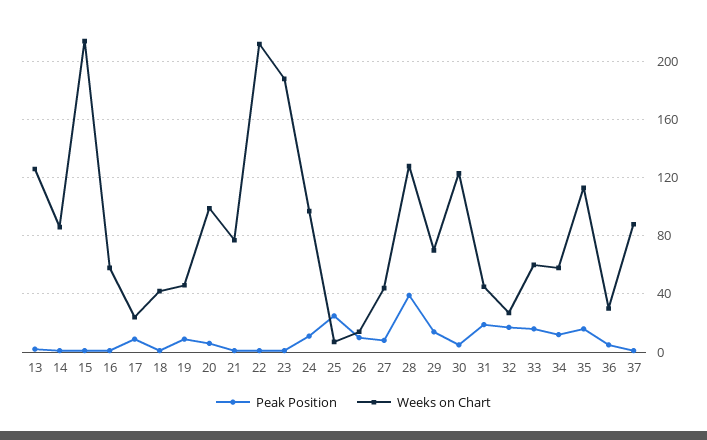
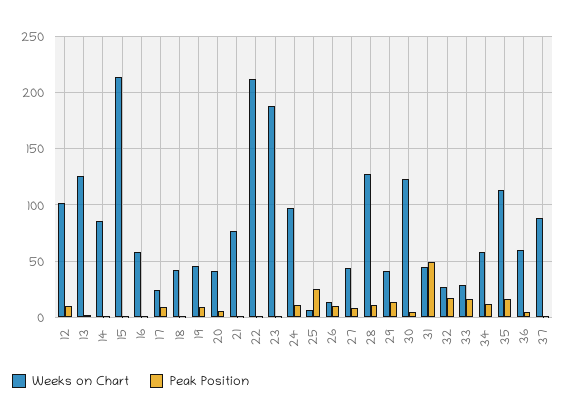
  {
    "Peak Position": {
      "13": 0,
      "14": 0,
      "15": 0,
      "16": 0,
      "17": 10,
      "18": 0,
      "19": 10,
      "20": 5,
      "21": 0,
      "22": 0,
      "23": 0,
      "24": 10,
      "25": 25,
      "26": 10,
      "27": 10,
-     "28": 40,
+     "28": 10,
      "29": 15,
      "30": 5,
-     "31": 20,
+     "31": 50,
      "32": 15,
      "33": 15,
      "34": 10,
      "35": 15,
      "36": 5,
-     "37": 0
+     "37": 0,
+     "12": 10
    },
    "Weeks on Chart": {
      "13": 125,
      "14": 85,
      "15": 215,
      "16": 60,
      "17": 25,
      "18": 40,
      "19": 45,
-     "20": 100,
+     "20": 40,
      "21": 75,
      "22": 210,
      "23": 190,
      "24": 95,
      "25": 5,
      "26": 15,
      "27": 45,
      "28": 130,
-     "29": 70,
+     "29": 40,
      "30": 125,
      "31": 45,
      "32": 25,
-     "33": 60,
+     "33": 30,
      "34": 60,
      "35": 115,
-     "36": 30,
+     "36": 60,
-     "37": 90
+     "37": 90,
+     "12": 100
    }
  }

